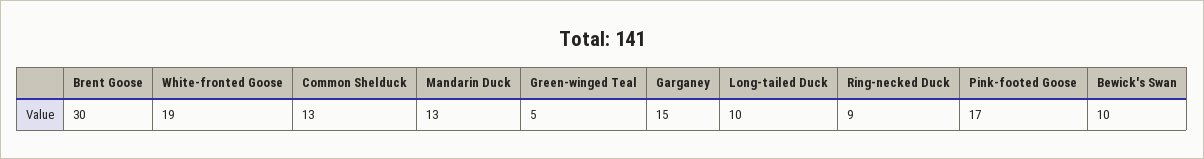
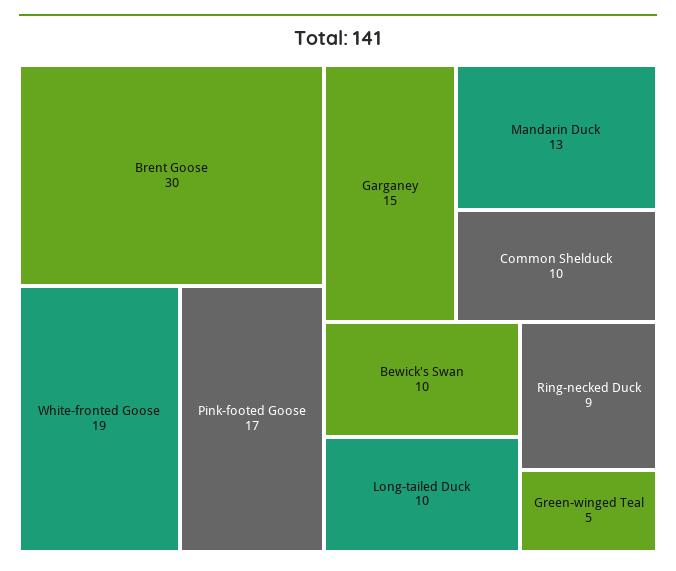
  {
    "Brent Goose": 30,
    "White-fronted Goose": 19,
-   "Common Shelduck": 13,
+   "Common Shelduck": 10,
    "Mandarin Duck": 13,
    "Green-winged Teal": 5,
    "Garganey": 15,
    "Long-tailed Duck": 10,
    "Ring-necked Duck": 9,
    "Pink-footed Goose": 17,
    "Bewick's Swan": 10
  }

